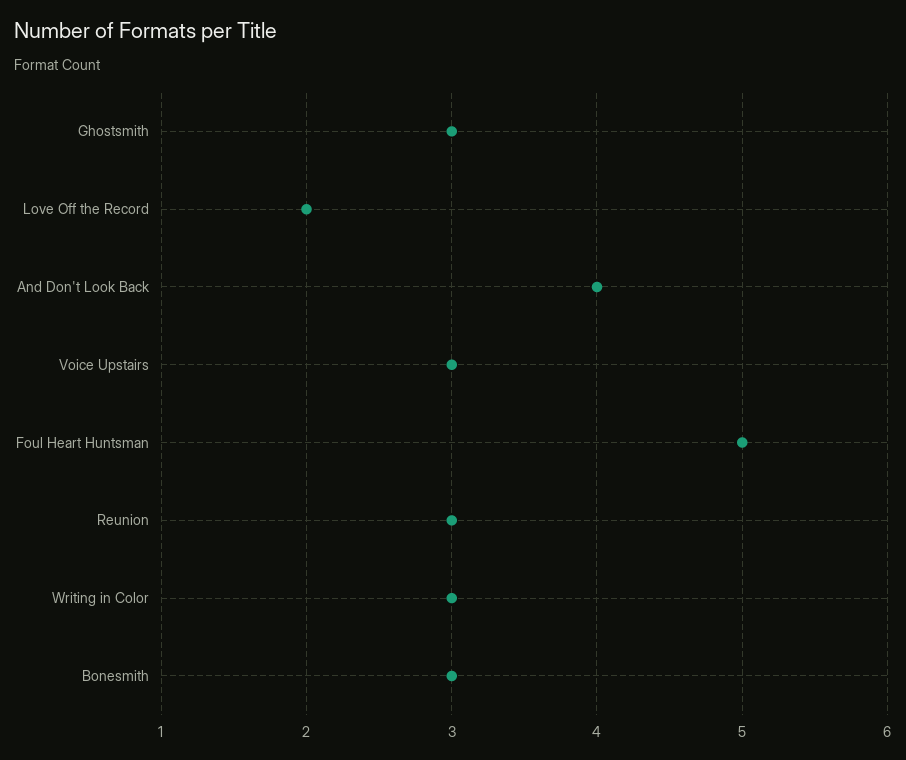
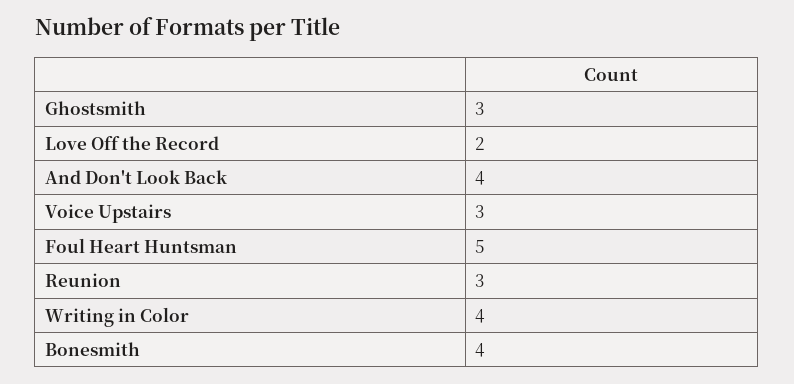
  {
    "Ghostsmith": 3,
    "Love Off the Record": 2,
    "And Don't Look Back": 4,
    "Voice Upstairs": 3,
    "Foul Heart Huntsman": 5,
    "Reunion": 3,
-   "Writing in Color": 3,
+   "Writing in Color": 4,
-   "Bonesmith": 3
+   "Bonesmith": 4
  }

